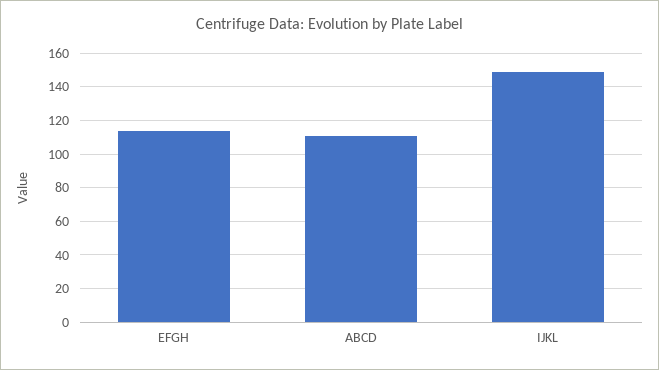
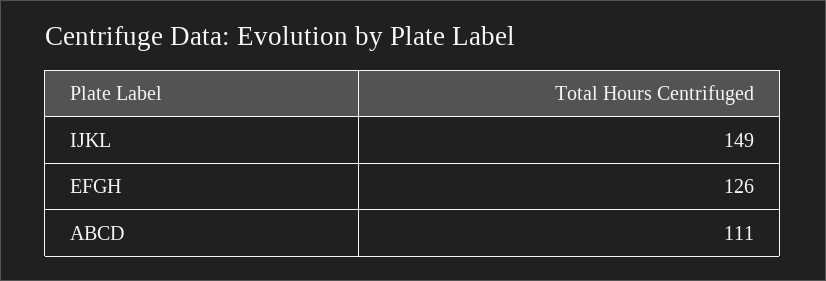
  {
-   "EFGH": 115,
+   "EFGH": 126,
    "ABCD": 111,
    "IJKL": 149
  }

